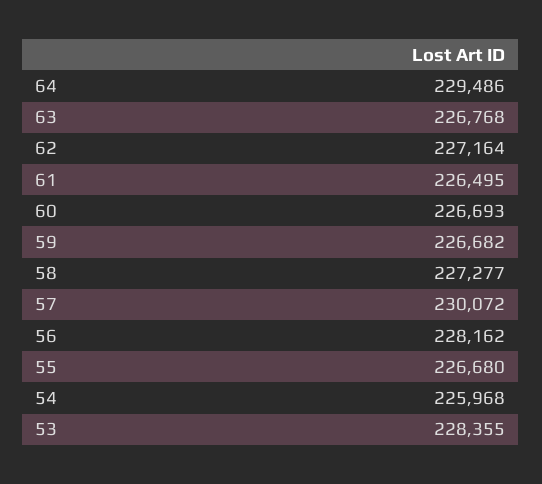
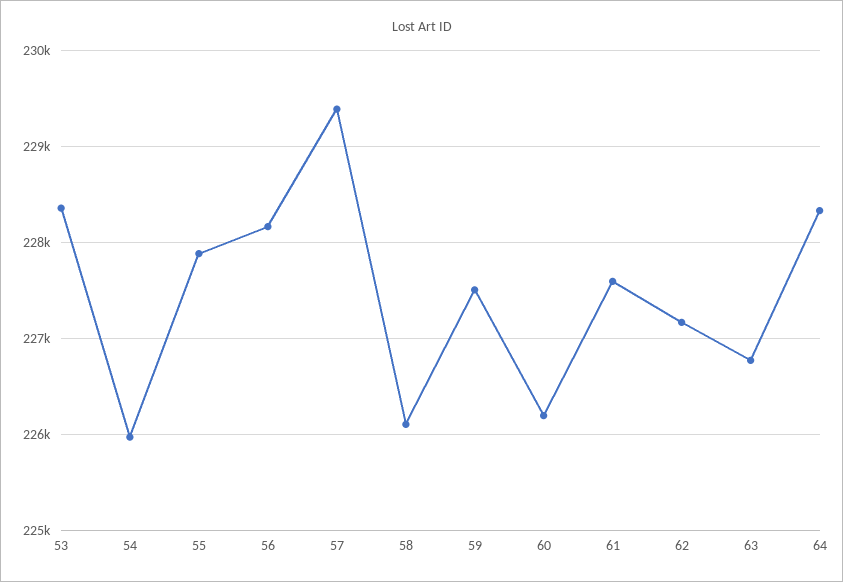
  {
-   "64": 229486,
+   "64": 228300,
    "63": 226768,
    "62": 227164,
-   "61": 226495,
+   "61": 227600,
-   "60": 226693,
+   "60": 226200,
-   "59": 226682,
+   "59": 227500,
-   "58": 227277,
+   "58": 226100,
-   "57": 230072,
+   "57": 229400,
    "56": 228162,
-   "55": 226680,
+   "55": 227900,
    "54": 225968,
    "53": 228355
  }

